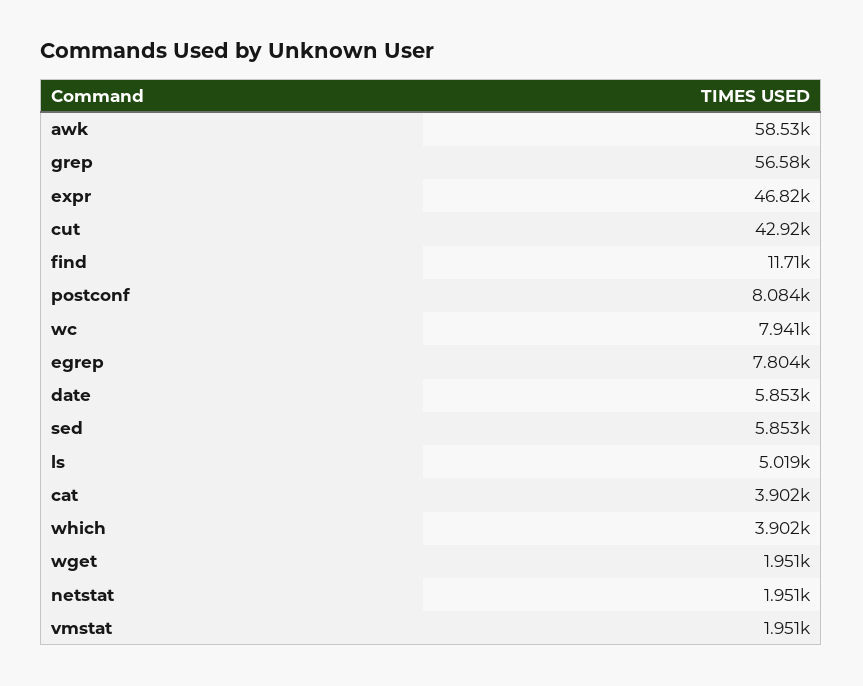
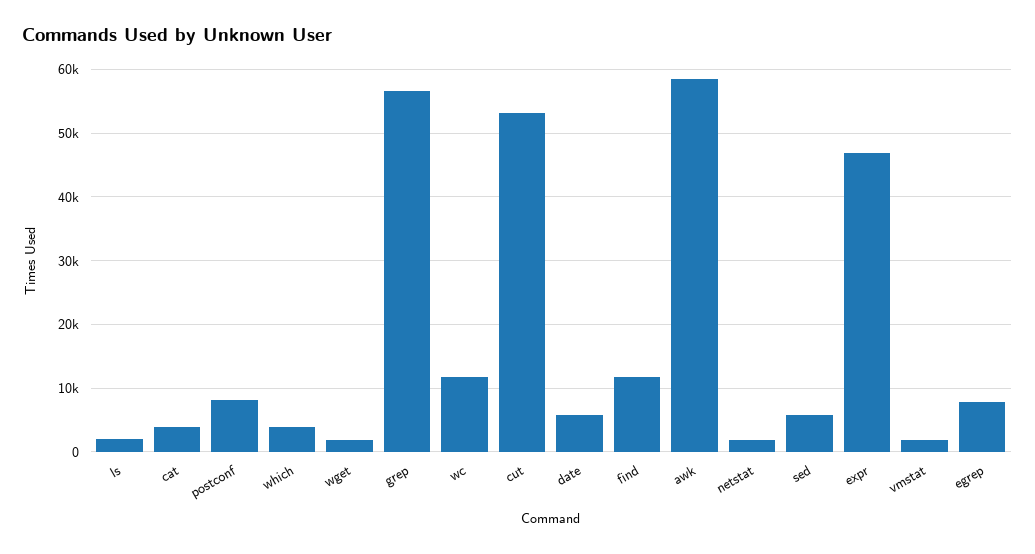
  {
    "awk": 58530,
    "grep": 56580,
    "expr": 46820,
-   "cut": 42920,
+   "cut": 53000,
    "find": 11710,
    "postconf": 8084,
-   "wc": 7941,
+   "wc": 12000,
    "egrep": 7804,
    "date": 5853,
    "sed": 5853,
-   "ls": 5019,
+   "ls": 2000,
    "cat": 3902,
    "which": 3902,
    "wget": 1951,
    "netstat": 1951,
    "vmstat": 1951
  }

